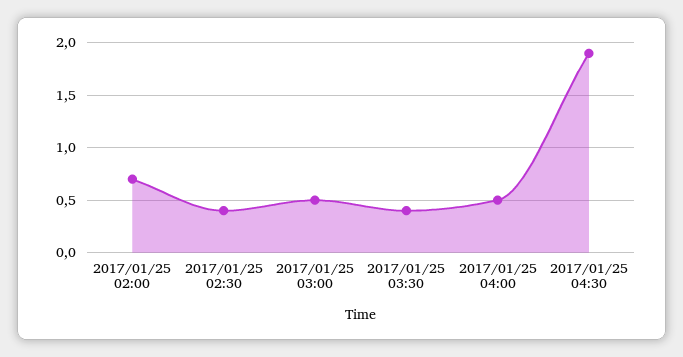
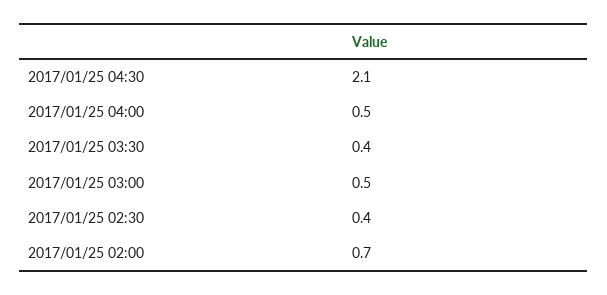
  {
    "2017/01/25 02:00": 0.7,
    "2017/01/25 02:30": 0.4,
    "2017/01/25 03:00": 0.5,
    "2017/01/25 03:30": 0.4,
    "2017/01/25 04:00": 0.5,
-   "2017/01/25 04:30": 1.9
+   "2017/01/25 04:30": 2.1
  }

